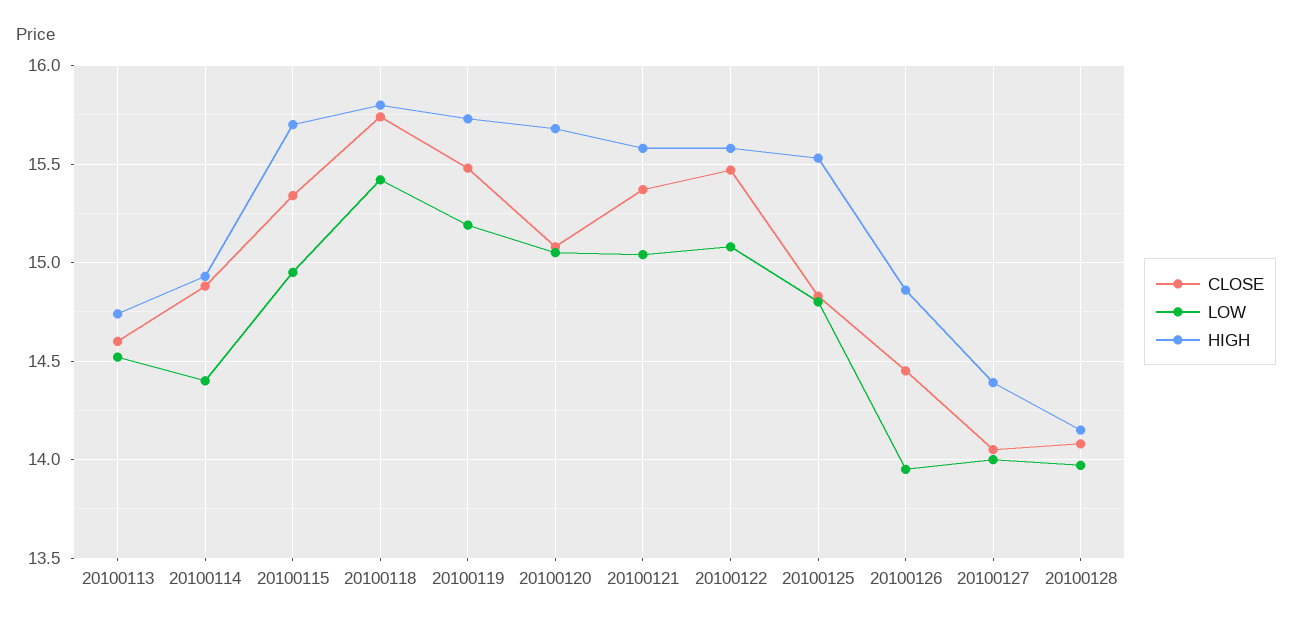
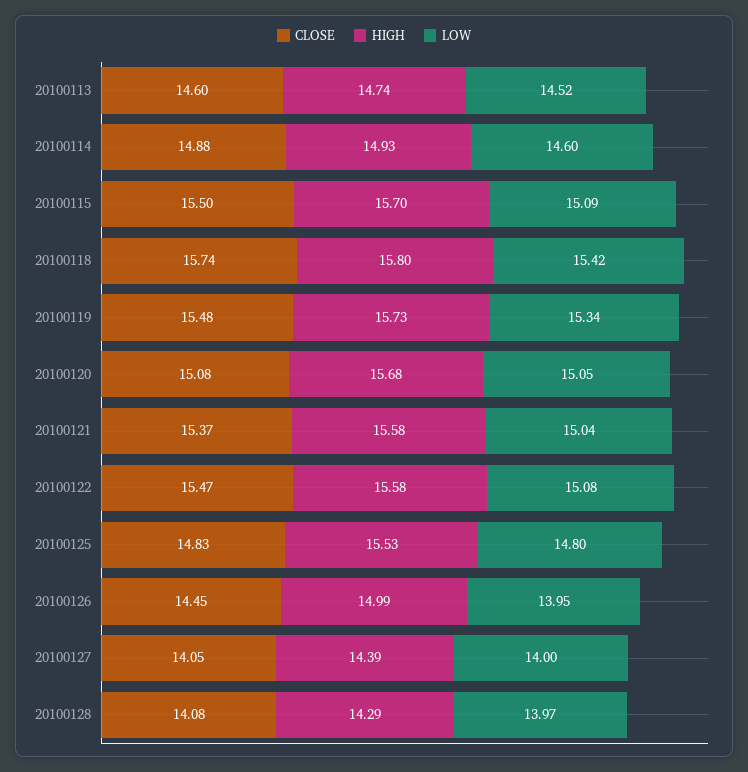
  {
    "CLOSE": {
      "20100113": 14.6,
      "20100114": 14.88,
-     "20100115": 15.35,
+     "20100115": 15.5,
      "20100118": 15.74,
      "20100119": 15.48,
      "20100120": 15.08,
      "20100121": 15.37,
      "20100122": 15.47,
      "20100125": 14.83,
      "20100126": 14.45,
      "20100127": 14.05,
      "20100128": 14.08
    },
    "LOW": {
      "20100113": 14.52,
-     "20100114": 14.4,
+     "20100114": 14.6,
-     "20100115": 14.95,
+     "20100115": 15.09,
      "20100118": 15.42,
-     "20100119": 15.2,
+     "20100119": 15.34,
      "20100120": 15.05,
      "20100121": 15.04,
      "20100122": 15.08,
      "20100125": 14.8,
      "20100126": 13.95,
      "20100127": 14,
      "20100128": 13.97
    },
    "HIGH": {
      "20100113": 14.74,
      "20100114": 14.93,
      "20100115": 15.7,
      "20100118": 15.8,
      "20100119": 15.73,
      "20100120": 15.68,
      "20100121": 15.58,
      "20100122": 15.58,
      "20100125": 15.53,
-     "20100126": 14.85,
+     "20100126": 14.99,
      "20100127": 14.39,
-     "20100128": 14.15
+     "20100128": 14.29
    }
  }

